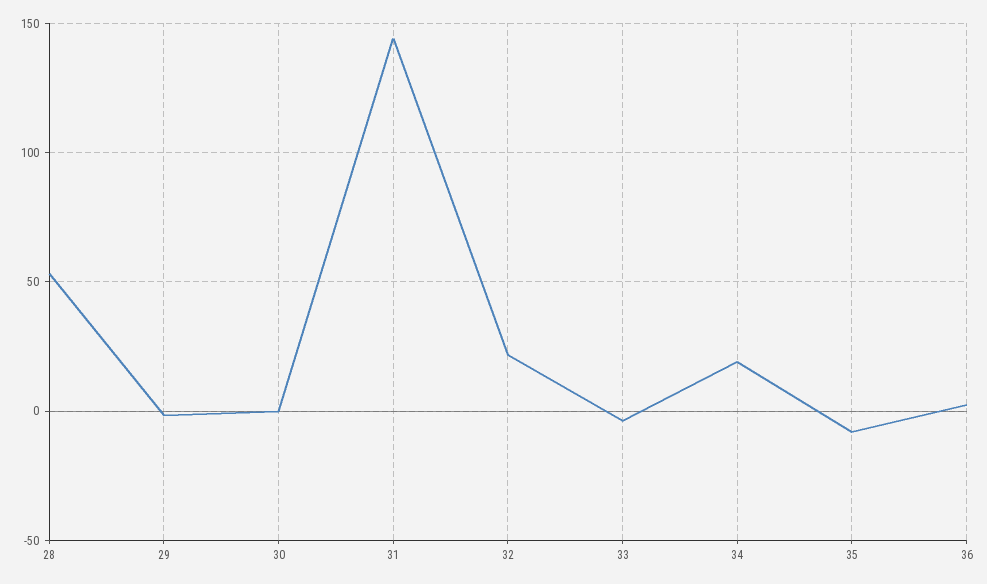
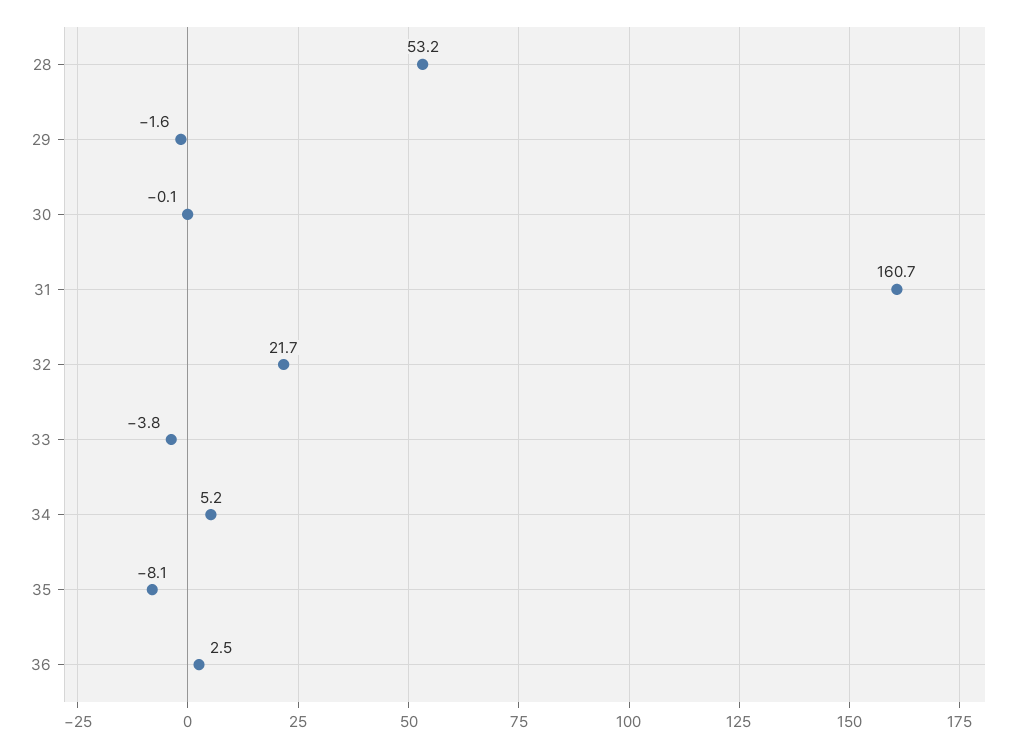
  {
    "28": 53.2,
    "29": -1.6,
    "30": -0.1,
-   "31": 145,
+   "31": 160.7,
    "32": 21.7,
    "33": -3.8,
-   "34": 20,
+   "34": 5.2,
    "35": -8.1,
    "36": 2.5
  }

